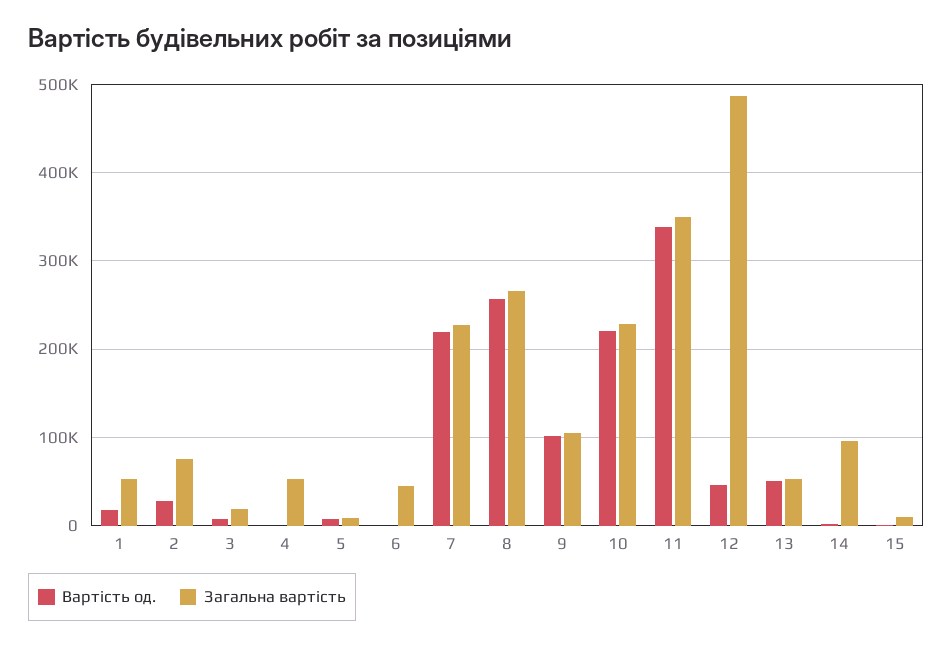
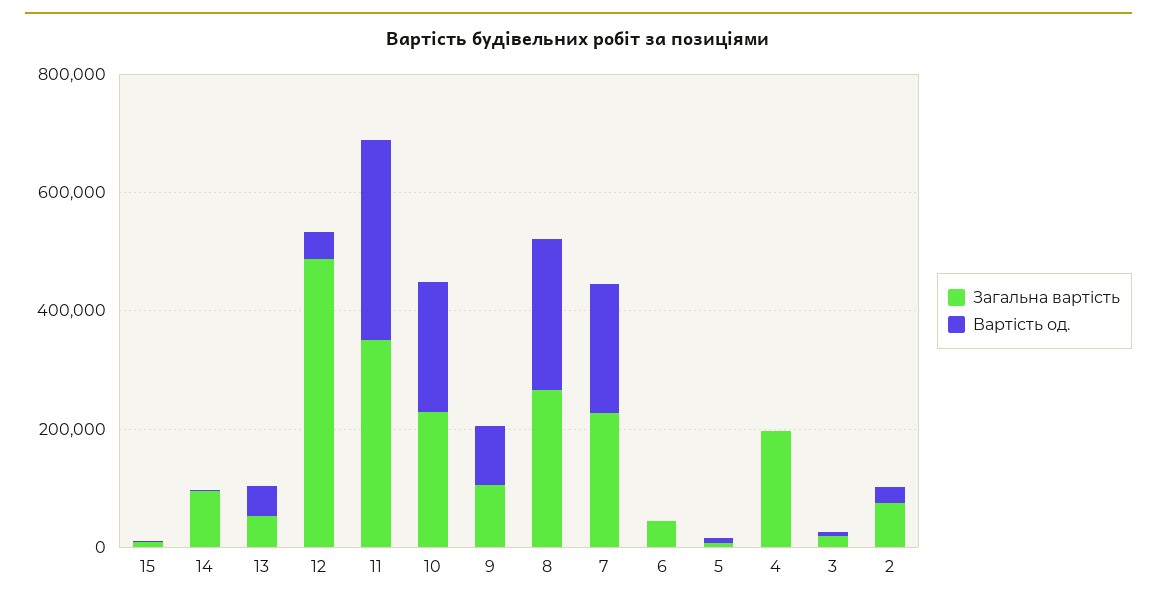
  {
    "Вартість од.": {
-     "1": 20000,
      "2": 30000,
      "3": 10000,
      "4": 0,
      "5": 10000,
      "6": 0,
      "7": 220000,
      "8": 260000,
      "9": 100000,
      "10": 220000,
      "11": 340000,
      "12": 50000,
      "13": 50000,
      "14": 0,
      "15": 0
    },
    "Загальна вартість": {
-     "1": 50000,
      "2": 80000,
      "3": 20000,
-     "4": 50000,
+     "4": 200000,
      "5": 10000,
      "6": 40000,
      "7": 230000,
      "8": 270000,
      "9": 100000,
      "10": 230000,
      "11": 350000,
      "12": 490000,
      "13": 50000,
      "14": 100000,
      "15": 10000
    }
  }

